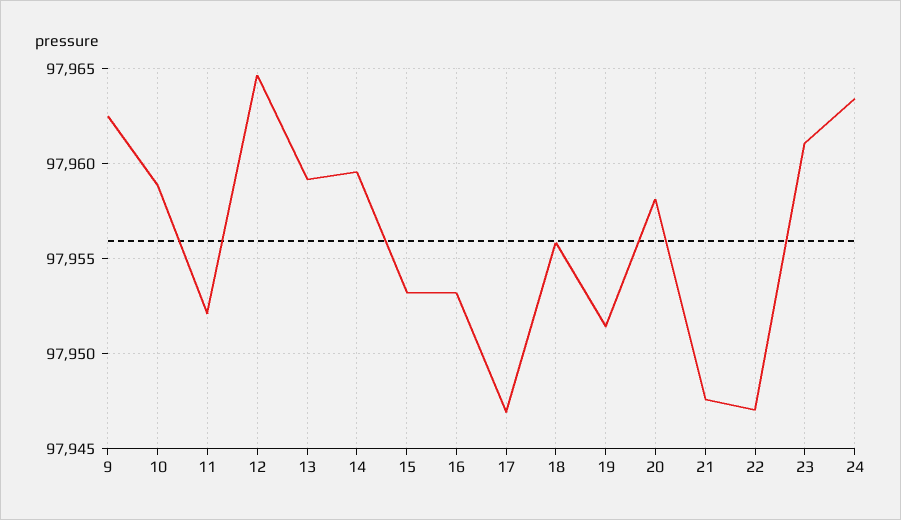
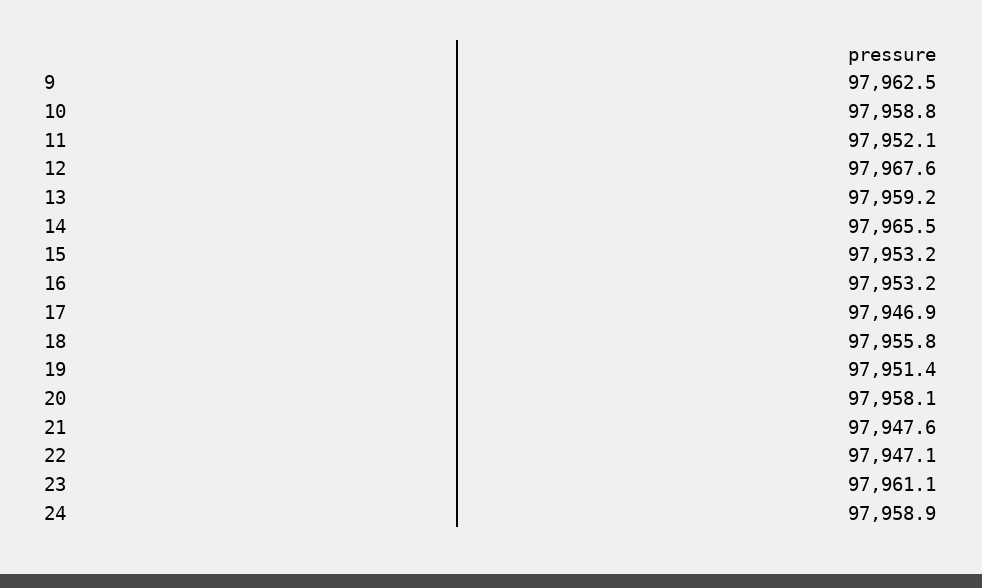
  {
    "9": 97962.5,
    "10": 97958.8,
    "11": 97952.1,
-   "12": 97964.5,
+   "12": 97967.6,
    "13": 97959.2,
-   "14": 97959.5,
+   "14": 97965.5,
    "15": 97953.2,
    "16": 97953.2,
    "17": 97946.9,
    "18": 97955.8,
    "19": 97951.4,
    "20": 97958.1,
    "21": 97947.6,
    "22": 97947.1,
    "23": 97961.1,
-   "24": 97963.5
+   "24": 97958.9
  }

